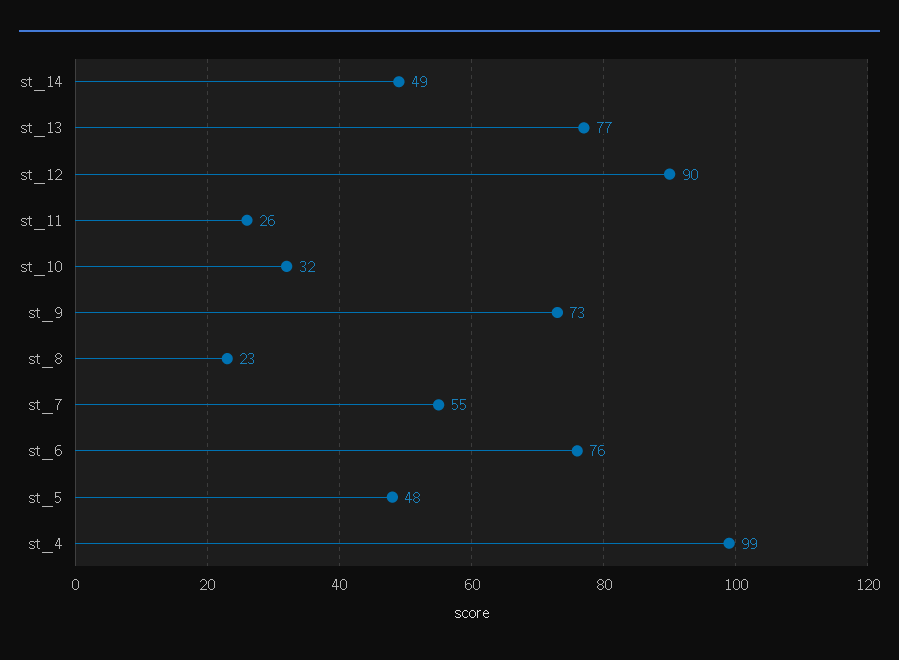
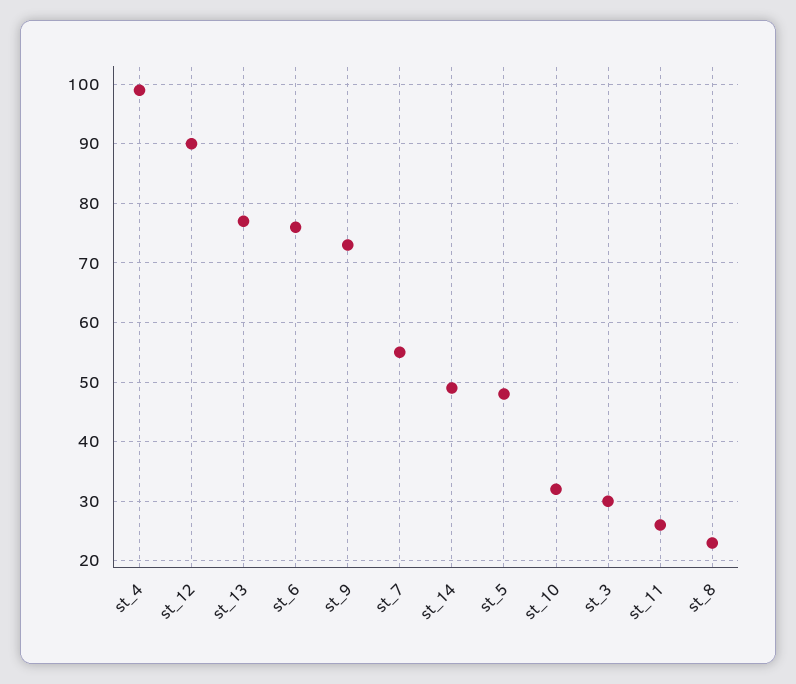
  {
    "st_14": 49,
    "st_13": 77,
    "st_12": 90,
    "st_11": 26,
    "st_10": 32,
    "st_9": 73,
    "st_8": 23,
    "st_7": 55,
    "st_6": 76,
    "st_5": 48,
-   "st_4": 99
+   "st_4": 99,
+   "st_3": 30
  }

